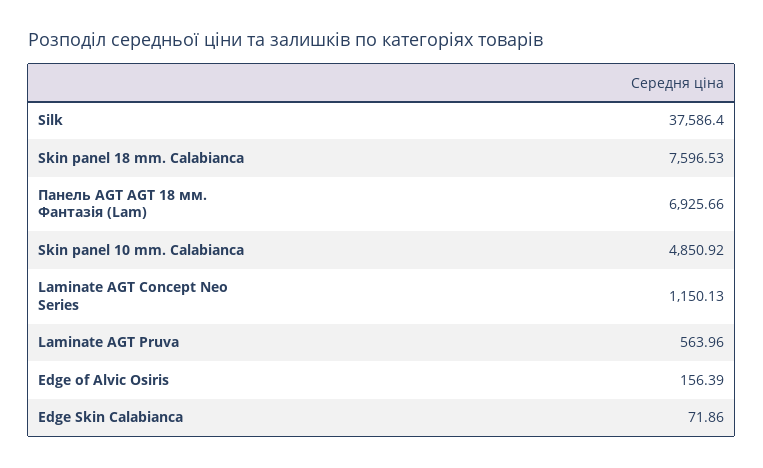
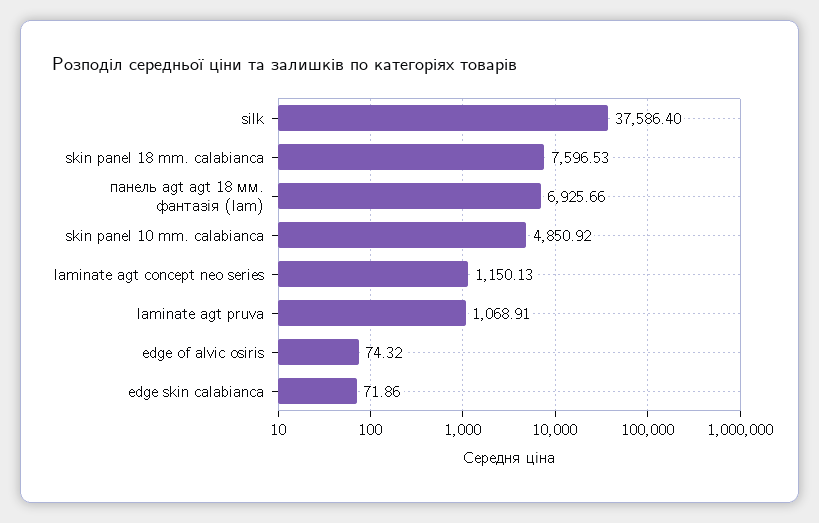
  {
    "Silk": 37586.4,
    "Skin panel 18 mm. Calabianca": 7596.53,
    "Панель AGT AGT 18 мм. Фантазія (Lam)": 6925.66,
    "Skin panel 10 mm. Calabianca": 4850.92,
    "Laminate AGT Concept Neo Series": 1150.13,
-   "Laminate AGT Pruva": 563.96,
+   "Laminate AGT Pruva": 1068.91,
-   "Edge of Alvic Osiris": 156.39,
+   "Edge of Alvic Osiris": 74.32,
    "Edge Skin Calabianca": 71.86
  }

